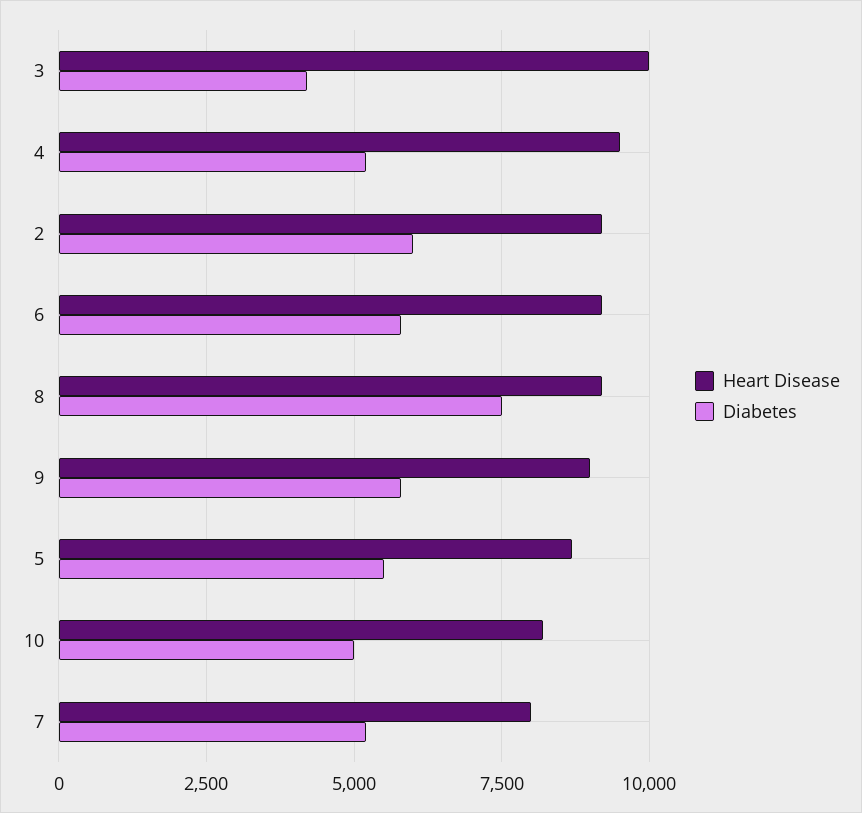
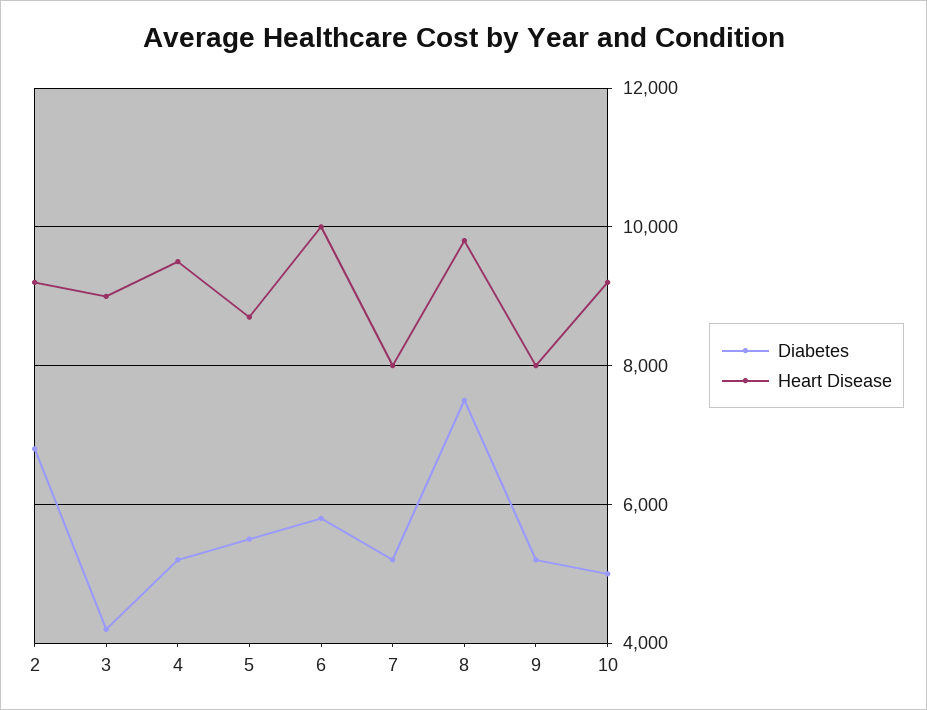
  {
    "Heart Disease": {
-     "3": 10000,
+     "3": 9000,
      "4": 9600,
      "2": 9200,
-     "6": 9250,
+     "6": 10000,
-     "8": 9250,
+     "8": 9800,
-     "9": 9000,
+     "9": 8000,
      "5": 8800,
-     "10": 8250,
+     "10": 9200,
      "7": 8000
    },
    "Diabetes": {
      "3": 4200,
      "4": 5200,
-     "2": 6000,
+     "2": 6800,
      "6": 5800,
      "8": 7600,
-     "9": 5750,
+     "9": 5200,
      "5": 5600,
      "10": 5000,
      "7": 5200
    }
  }

